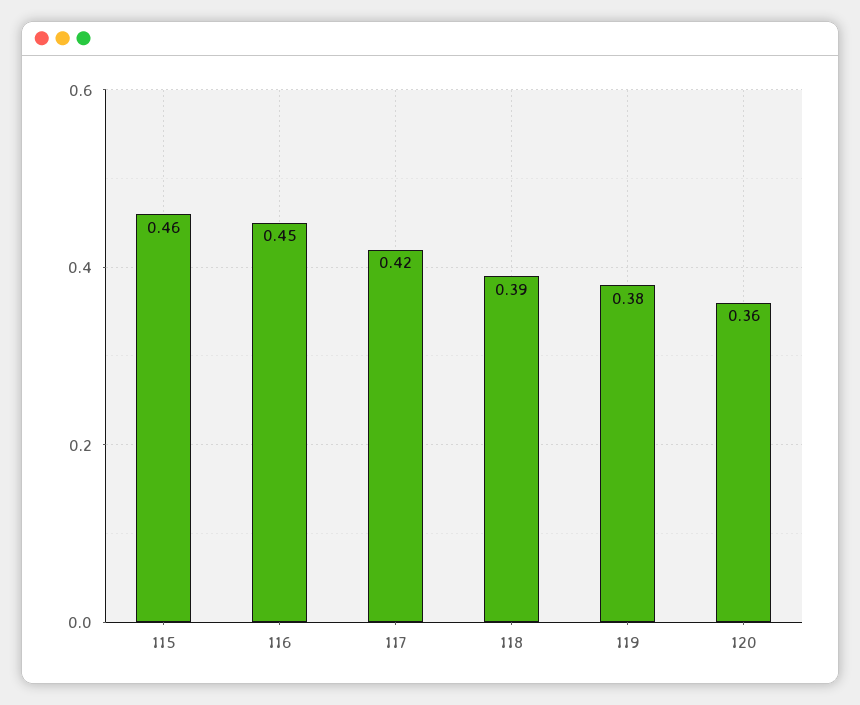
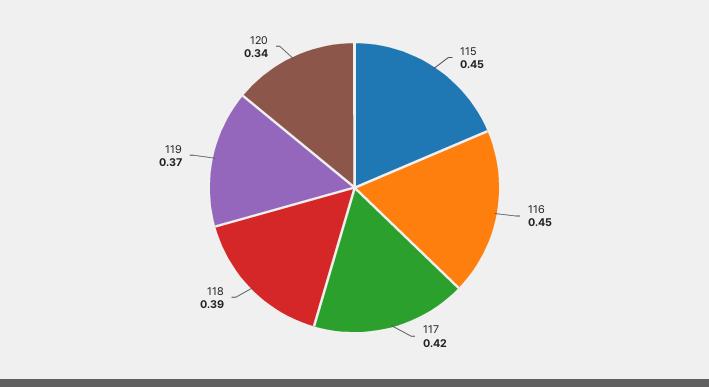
  {
-   "115": 0.46,
+   "115": 0.45,
    "116": 0.45,
    "117": 0.42,
    "118": 0.39,
-   "119": 0.38,
+   "119": 0.37,
-   "120": 0.36
+   "120": 0.34
  }

